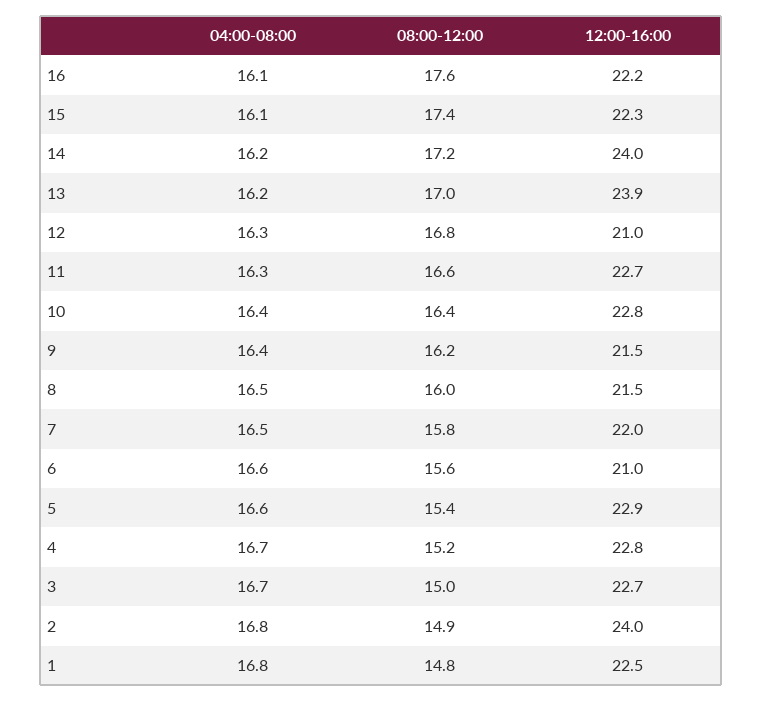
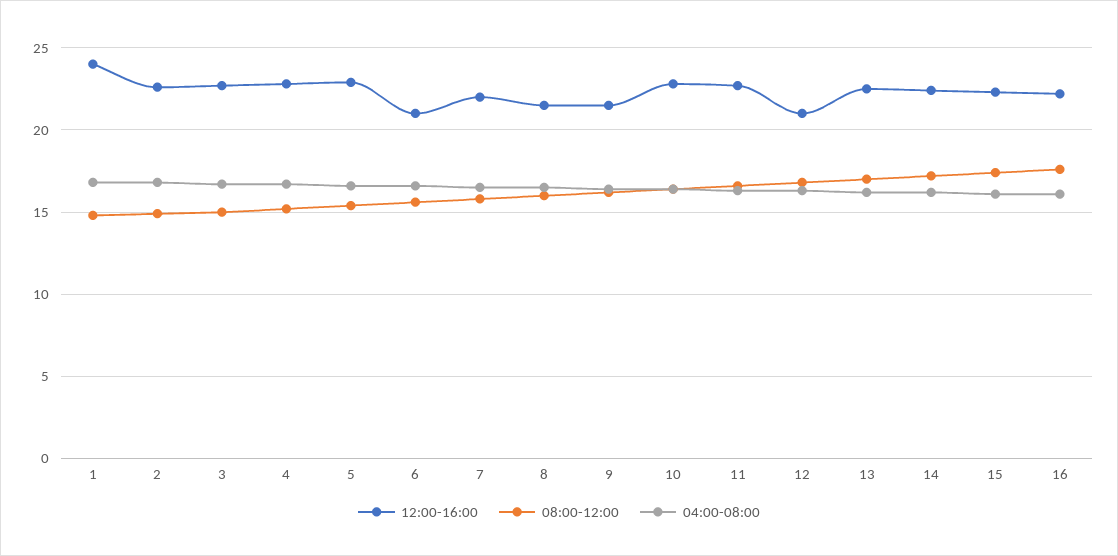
  {
    "04:00-08:00": {
      "16": 16.1,
      "15": 16.1,
      "14": 16.2,
      "13": 16.2,
      "12": 16.3,
      "11": 16.3,
      "10": 16.4,
      "9": 16.4,
      "8": 16.5,
      "7": 16.5,
      "6": 16.6,
      "5": 16.6,
      "4": 16.7,
      "3": 16.7,
      "2": 16.8,
      "1": 16.8
    },
    "08:00-12:00": {
      "16": 17.6,
      "15": 17.4,
      "14": 17.2,
      "13": 17,
      "12": 16.8,
      "11": 16.6,
      "10": 16.4,
      "9": 16.2,
      "8": 16,
      "7": 15.8,
      "6": 15.6,
      "5": 15.4,
      "4": 15.2,
      "3": 15,
      "2": 14.9,
      "1": 14.8
    },
    "12:00-16:00": {
      "16": 22.2,
      "15": 22.3,
-     "14": 24,
+     "14": 22.5,
-     "13": 23.9,
+     "13": 22.5,
      "12": 21,
      "11": 22.7,
      "10": 22.8,
      "9": 21.5,
      "8": 21.5,
      "7": 22,
      "6": 21,
      "5": 22.9,
      "4": 22.8,
      "3": 22.7,
-     "2": 24,
+     "2": 22.5,
-     "1": 22.5
+     "1": 24
    }
  }

